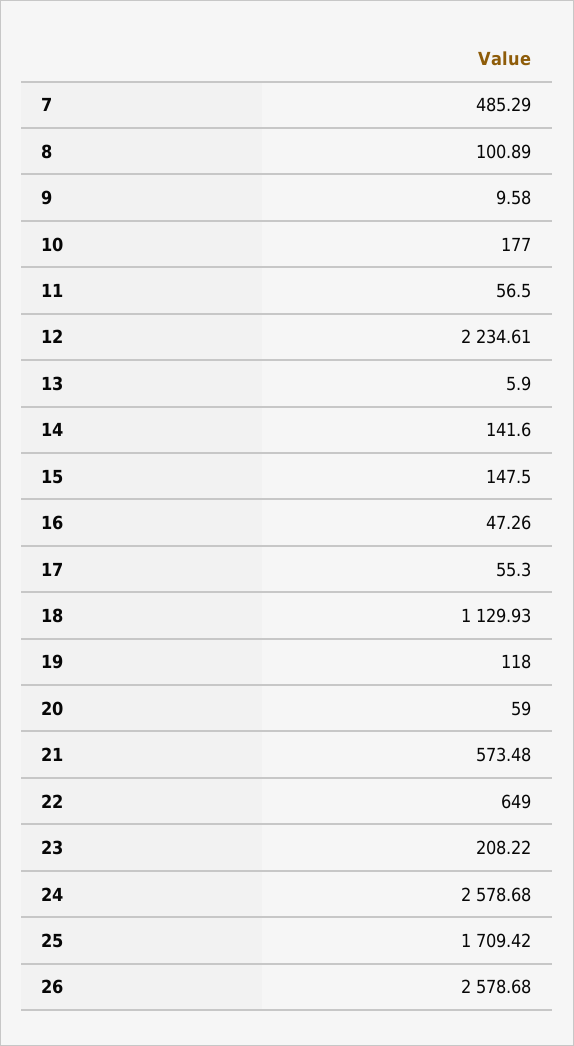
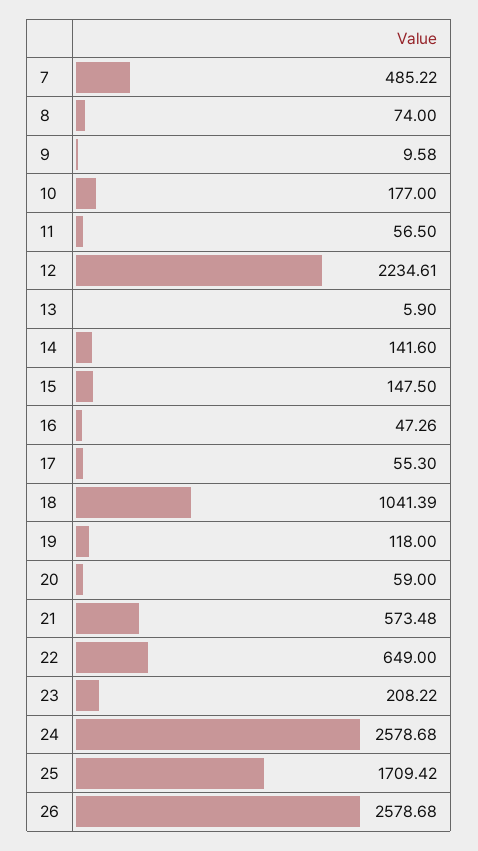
  {
-   "7": 485.29,
+   "7": 485.22,
-   "8": 100.89,
+   "8": 74,
    "9": 9.58,
    "10": 177,
    "11": 56.5,
    "12": 2234.61,
    "13": 5.9,
    "14": 141.6,
    "15": 147.5,
    "16": 47.26,
    "17": 55.3,
-   "18": 1129.93,
+   "18": 1041.39,
    "19": 118,
    "20": 59,
    "21": 573.48,
    "22": 649,
    "23": 208.22,
    "24": 2578.68,
    "25": 1709.42,
    "26": 2578.68
  }

